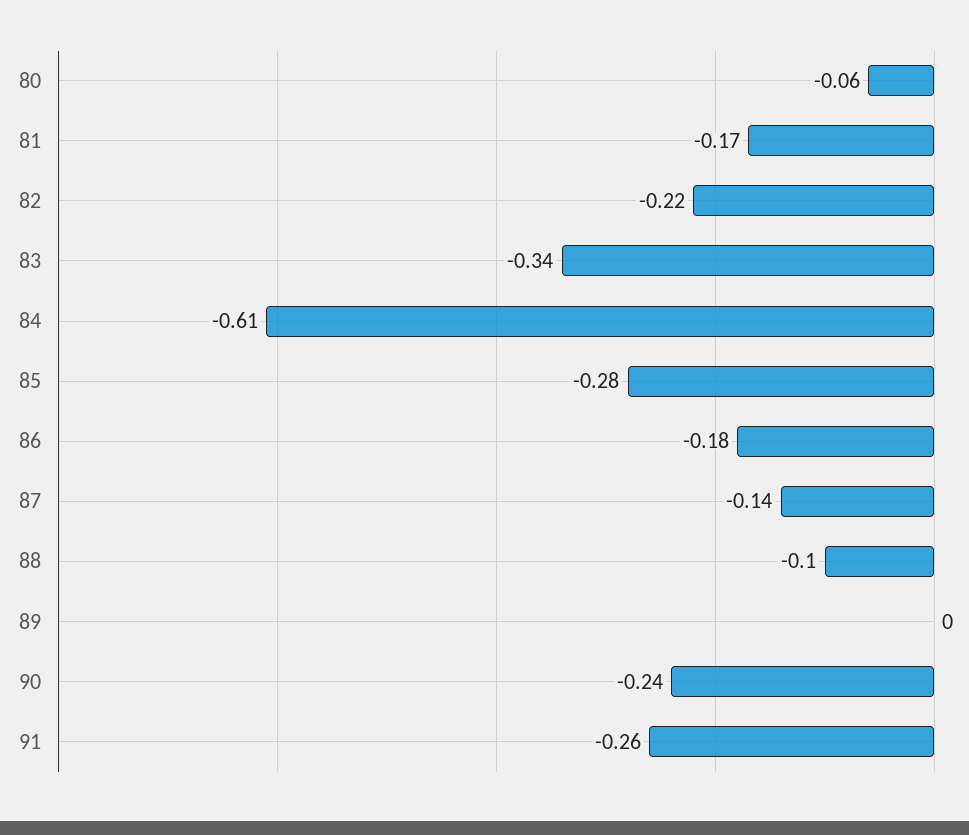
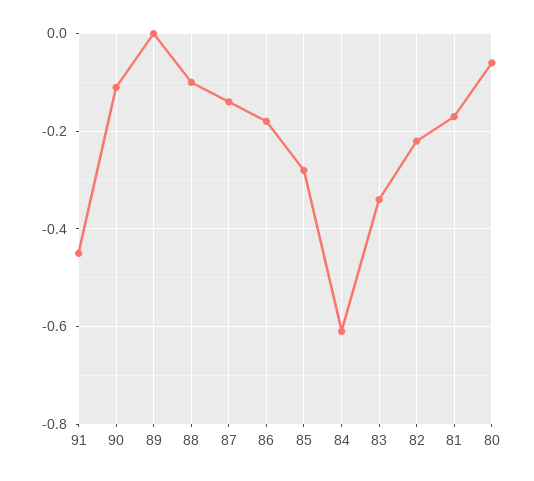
  {
    "80": -0.06,
    "81": -0.17,
    "82": -0.22,
    "83": -0.34,
    "84": -0.61,
    "85": -0.28,
    "86": -0.18,
    "87": -0.14,
    "88": -0.1,
    "89": 0,
-   "90": -0.24,
+   "90": -0.1,
-   "91": -0.26
+   "91": -0.45
  }

